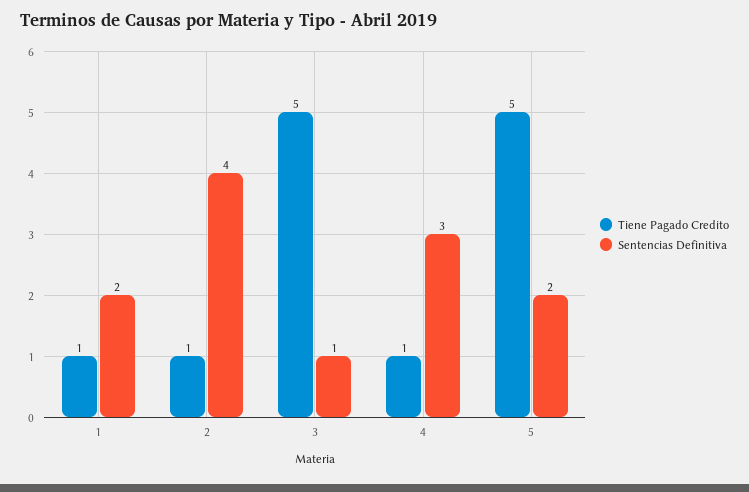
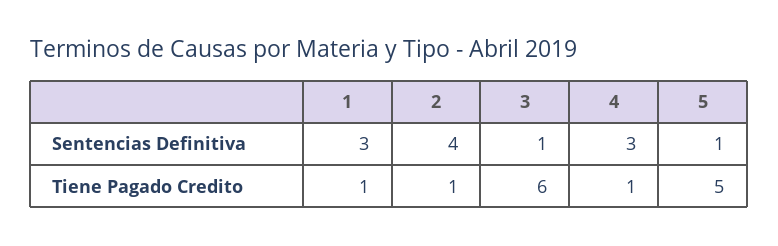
  {
    "Tiene Pagado Credito": {
      "1": 1,
      "2": 1,
-     "3": 5,
+     "3": 6,
      "4": 1,
      "5": 5
    },
    "Sentencias Definitiva": {
-     "1": 2,
+     "1": 3,
      "2": 4,
      "3": 1,
      "4": 3,
-     "5": 2
+     "5": 1
    }
  }

